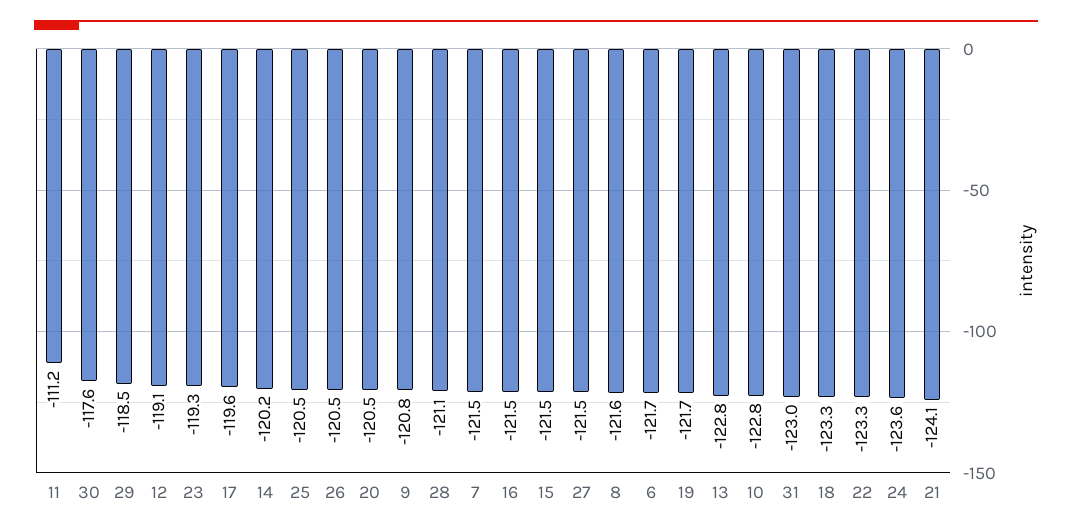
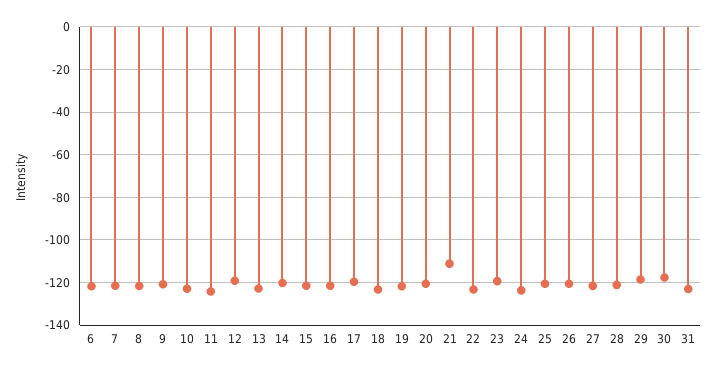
  {
-   "11": -111.2,
+   "11": -125,
    "30": -117.6,
    "29": -118.5,
    "12": -119.1,
    "23": -119.3,
    "17": -119.6,
    "14": -120.2,
    "25": -120.5,
    "26": -120.5,
    "20": -120.5,
    "9": -120.8,
    "28": -121.1,
    "7": -121.5,
    "16": -121.5,
    "15": -121.5,
    "27": -121.5,
    "8": -121.6,
    "6": -121.7,
    "19": -121.7,
    "13": -122.8,
    "10": -122.8,
    "31": -123,
    "18": -123.3,
    "22": -123.3,
    "24": -123.6,
-   "21": -124.1
+   "21": -110
  }

